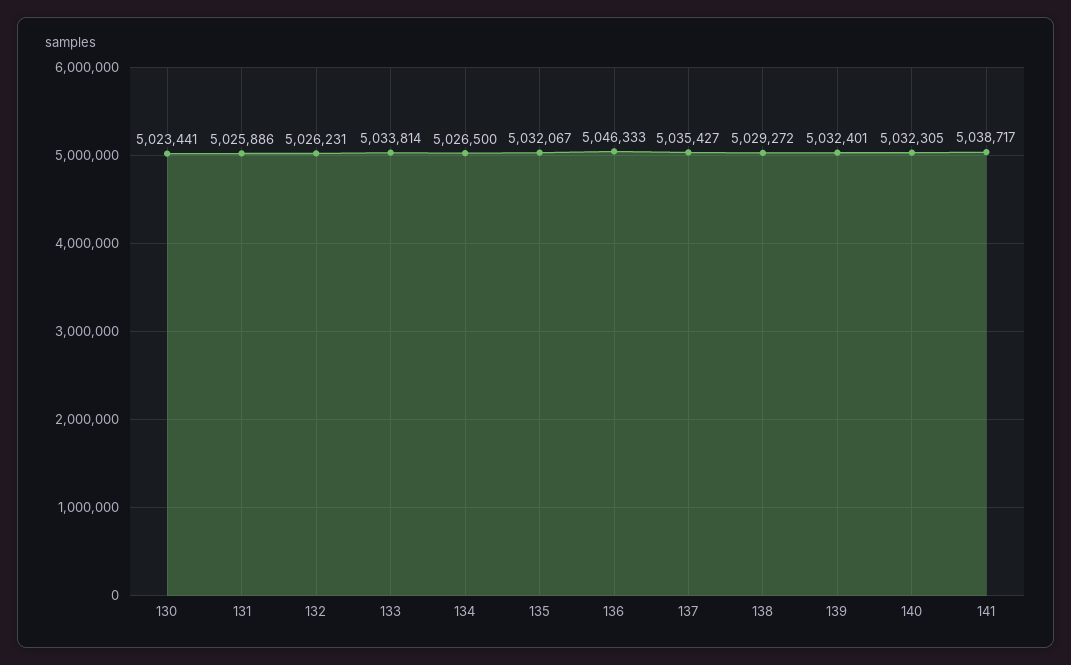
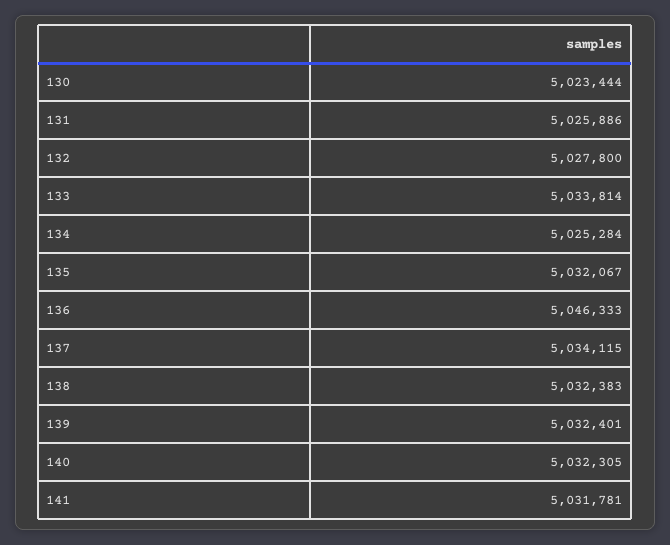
  {
-   "130": 5023441,
+   "130": 5023444,
    "131": 5025886,
-   "132": 5026231,
+   "132": 5027800,
    "133": 5033814,
-   "134": 5026500,
+   "134": 5025284,
    "135": 5032067,
    "136": 5046333,
-   "137": 5035427,
+   "137": 5034115,
-   "138": 5029272,
+   "138": 5032383,
    "139": 5032401,
    "140": 5032305,
-   "141": 5038717
+   "141": 5031781
  }

